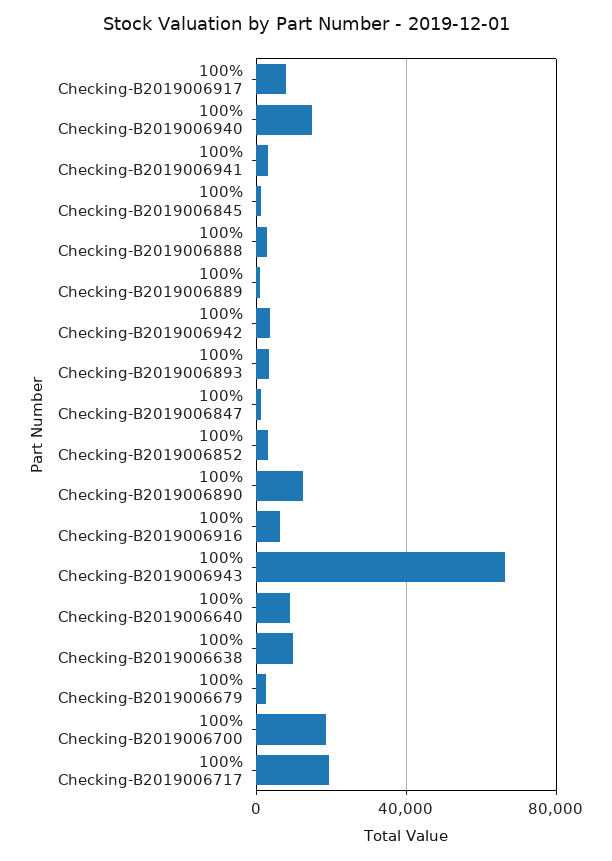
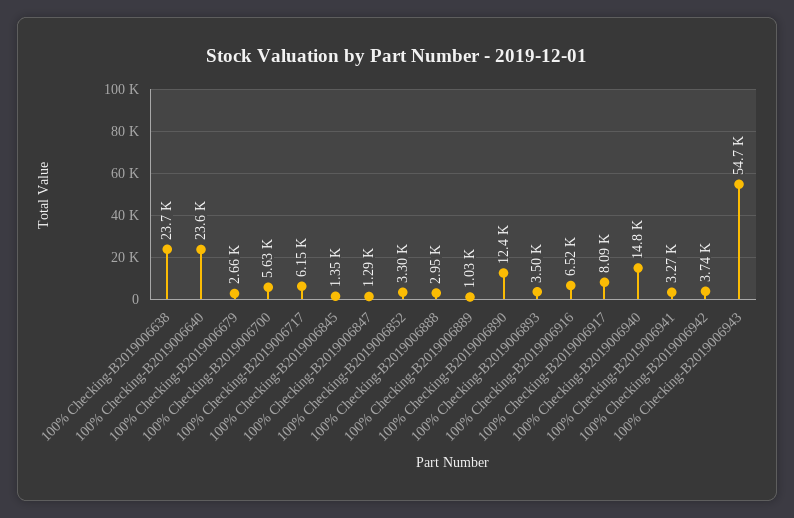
  {
    "100% Checking-B2019006917": 8090,
    "100% Checking-B2019006940": 14800,
    "100% Checking-B2019006941": 3270,
    "100% Checking-B2019006845": 1350,
    "100% Checking-B2019006888": 2950,
    "100% Checking-B2019006889": 1030,
    "100% Checking-B2019006942": 3740,
    "100% Checking-B2019006893": 3500,
    "100% Checking-B2019006847": 1290,
    "100% Checking-B2019006852": 3300,
    "100% Checking-B2019006890": 12400,
    "100% Checking-B2019006916": 6520,
-   "100% Checking-B2019006943": 65000,
+   "100% Checking-B2019006943": 54700,
-   "100% Checking-B2019006640": 10000,
+   "100% Checking-B2019006640": 23600,
-   "100% Checking-B2019006638": 10000,
+   "100% Checking-B2019006638": 23700,
    "100% Checking-B2019006679": 2660,
-   "100% Checking-B2019006700": 20000,
+   "100% Checking-B2019006700": 5630,
-   "100% Checking-B2019006717": 20000
+   "100% Checking-B2019006717": 6150
  }

